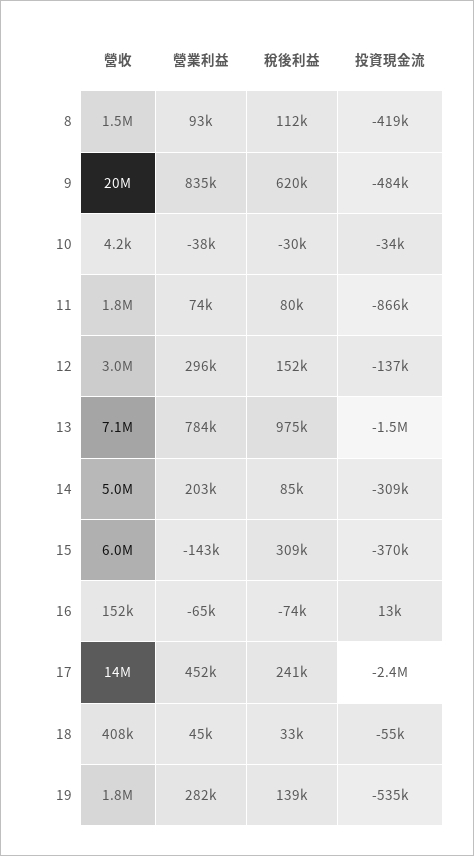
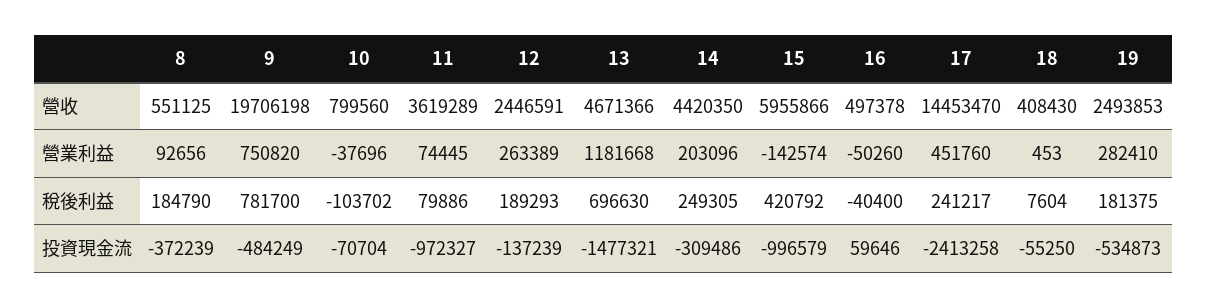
  {
    "營收": {
-     "8": 1500000,
+     "8": 551125,
      "9": 19706198,
-     "10": 4200,
+     "10": 799560,
-     "11": 1800000,
+     "11": 3619289,
-     "12": 3000000,
+     "12": 2446591,
-     "13": 7100000,
+     "13": 4671366,
-     "14": 5000000,
+     "14": 4420350,
      "15": 5955866,
-     "16": 152000,
+     "16": 497378,
      "17": 14453470,
      "18": 408430,
-     "19": 1800000
+     "19": 2493853
    },
    "營業利益": {
      "8": 92656,
-     "9": 835000,
+     "9": 750820,
      "10": -37696,
      "11": 74445,
-     "12": 296000,
+     "12": 263389,
-     "13": 784000,
+     "13": 1181668,
      "14": 203096,
      "15": -142574,
-     "16": -65000,
+     "16": -50260,
      "17": 451760,
-     "18": 45000,
+     "18": 453,
      "19": 282410
    },
    "稅後利益": {
-     "8": 112000,
+     "8": 184790,
-     "9": 620000,
+     "9": 781700,
-     "10": -30000,
+     "10": -103702,
      "11": 79886,
-     "12": 152000,
+     "12": 189293,
-     "13": 975000,
+     "13": 696630,
-     "14": 85000,
+     "14": 249305,
-     "15": 309000,
+     "15": 420792,
-     "16": -74000,
+     "16": -40400,
      "17": 241217,
-     "18": 33000,
+     "18": 7604,
-     "19": 139000
+     "19": 181375
    },
    "投資現金流": {
-     "8": -419000,
+     "8": -372239,
      "9": -484249,
-     "10": -34000,
+     "10": -70704,
-     "11": -866000,
+     "11": -972327,
      "12": -137239,
      "13": -1477321,
      "14": -309486,
-     "15": -370000,
+     "15": -996579,
-     "16": 13000,
+     "16": 59646,
      "17": -2413258,
      "18": -55250,
      "19": -534873
    }
  }

